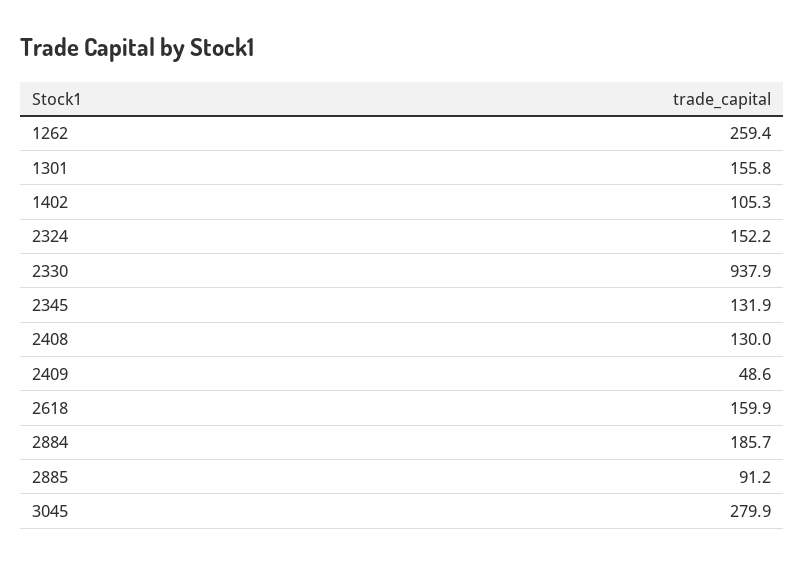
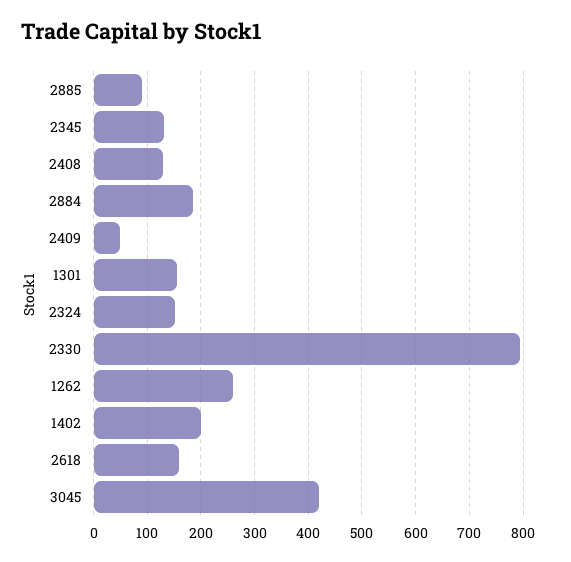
  {
    "1262": 259.4,
    "1301": 155.8,
-   "1402": 105.3,
+   "1402": 200,
    "2324": 152.2,
-   "2330": 937.9,
+   "2330": 800,
    "2345": 131.9,
    "2408": 130,
    "2409": 48.6,
    "2618": 159.9,
    "2884": 185.7,
    "2885": 91.2,
-   "3045": 279.9
+   "3045": 420
  }

